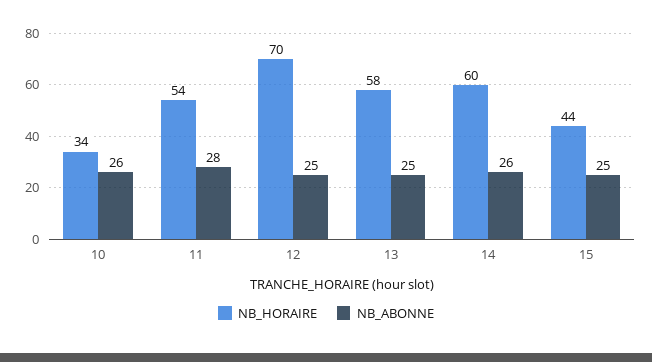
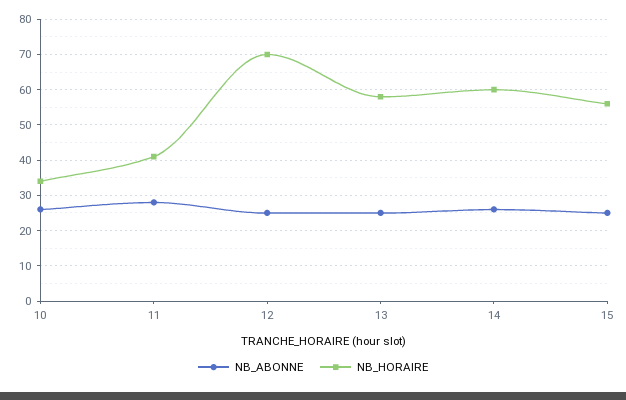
  {
    "NB_HORAIRE": {
      "10": 34,
-     "11": 54,
+     "11": 40,
      "12": 70,
      "13": 58,
      "14": 60,
-     "15": 44
+     "15": 55
    },
    "NB_ABONNE": {
      "10": 26,
      "11": 28,
      "12": 25,
      "13": 25,
      "14": 26,
      "15": 25
    }
  }

